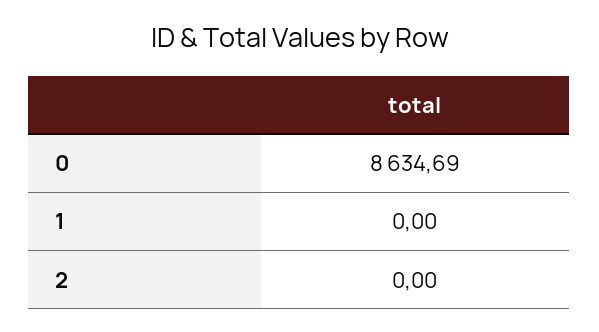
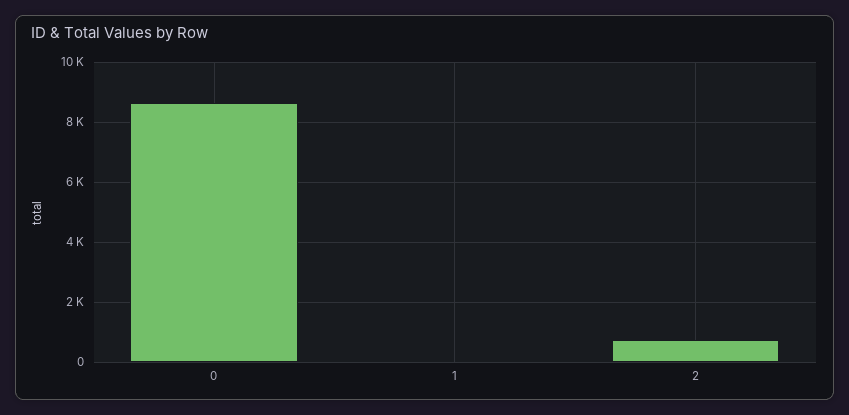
  {
    "0": 8634.69,
    "1": 0,
-   "2": 0
+   "2": 750
  }

